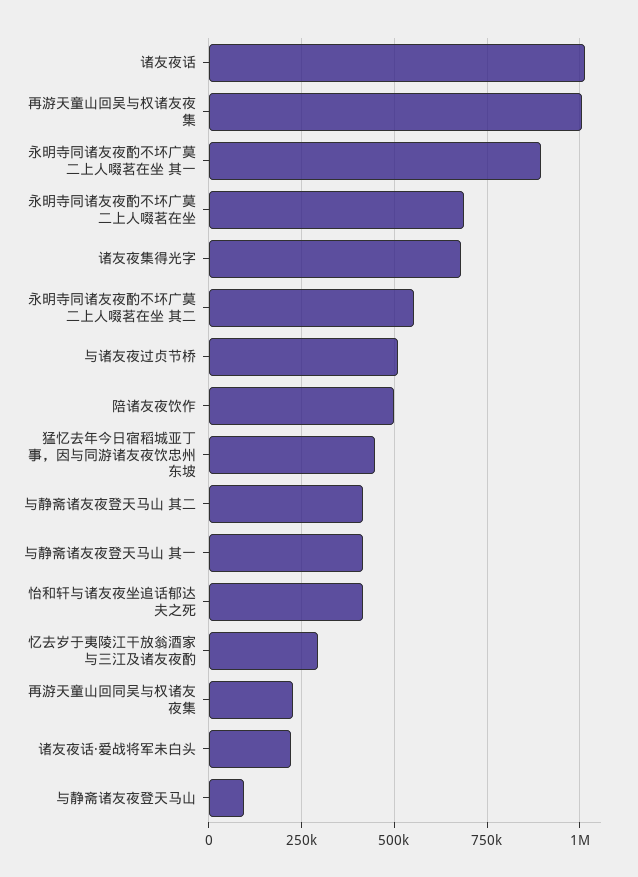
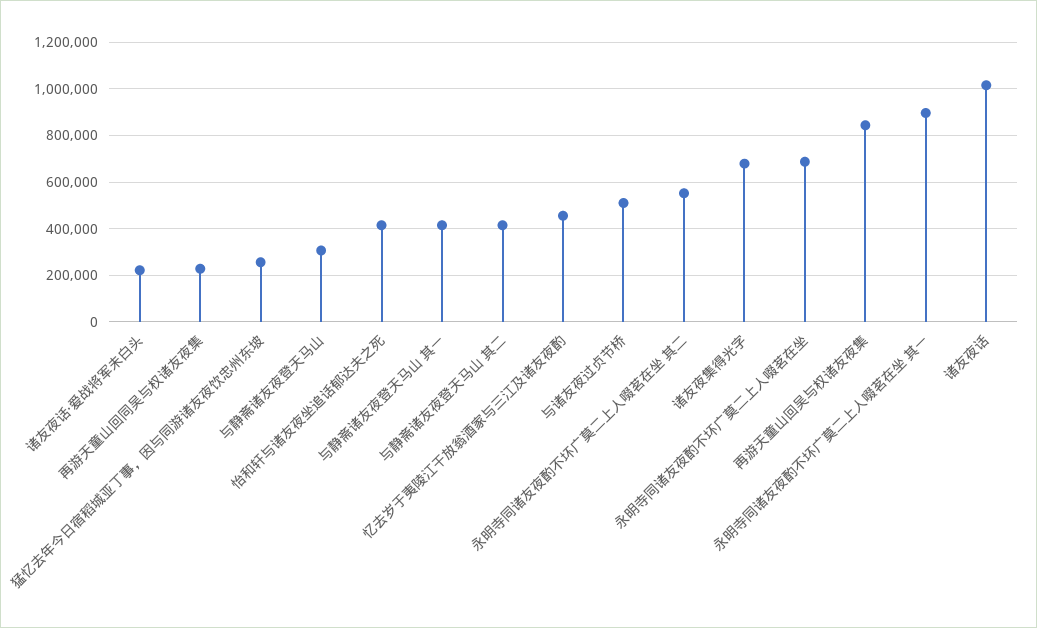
  {
    "诸友夜话": 1025000,
-   "再游天童山回吴与权诸友夜集": 1000000,
+   "再游天童山回吴与权诸友夜集": 850000,
    "永明寺同诸友夜酌不坏广莫二上人啜茗在坐 其一": 900000,
    "永明寺同诸友夜酌不坏广莫二上人啜茗在坐": 675000,
    "诸友夜集得光字": 675000,
    "永明寺同诸友夜酌不坏广莫二上人啜茗在坐 其二": 550000,
    "与诸友夜过贞节桥": 500000,
-   "陪诸友夜饮作": 500000,
-   "猛忆去年今日宿稻城亚丁事，因与同游诸友夜饮忠州东坡": 450000,
+   "猛忆去年今日宿稻城亚丁事，因与同游诸友夜饮忠州东坡": 250000,
    "与静斋诸友夜登天马山 其二": 425000,
    "与静斋诸友夜登天马山 其一": 425000,
    "怡和轩与诸友夜坐追话郁达夫之死": 425000,
-   "忆去岁于夷陵江干放翁酒家与三江及诸友夜酌": 300000,
+   "忆去岁于夷陵江干放翁酒家与三江及诸友夜酌": 450000,
    "再游天童山回同吴与权诸友夜集": 225000,
    "诸友夜话·爱战将军未白头": 225000,
-   "与静斋诸友夜登天马山": 100000
+   "与静斋诸友夜登天马山": 300000
  }

